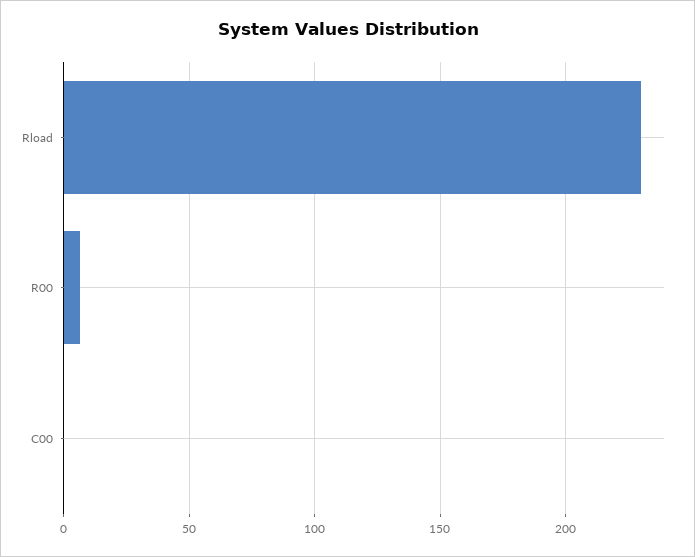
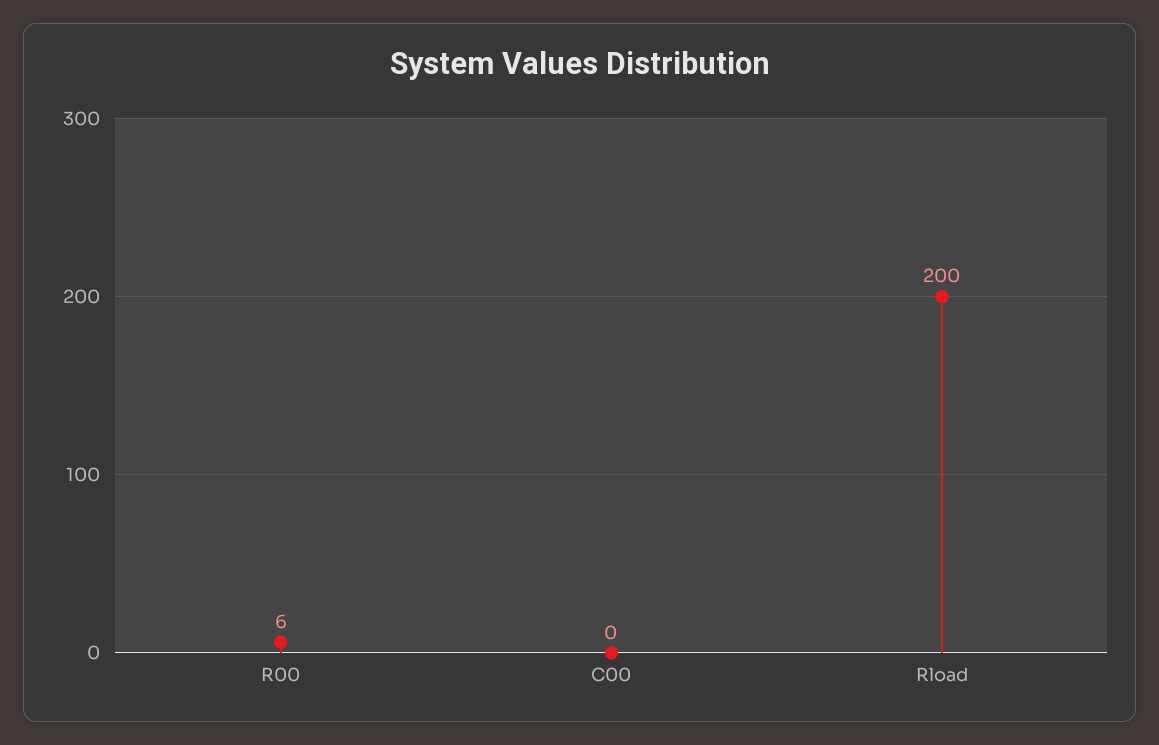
  {
-   "Rload": 230,
+   "Rload": 200,
    "R00": 6,
    "C00": 0
  }

